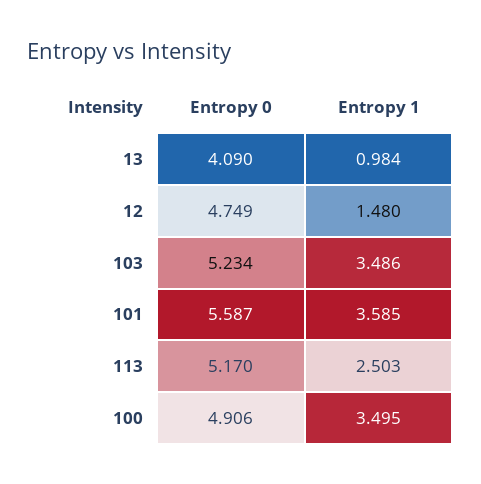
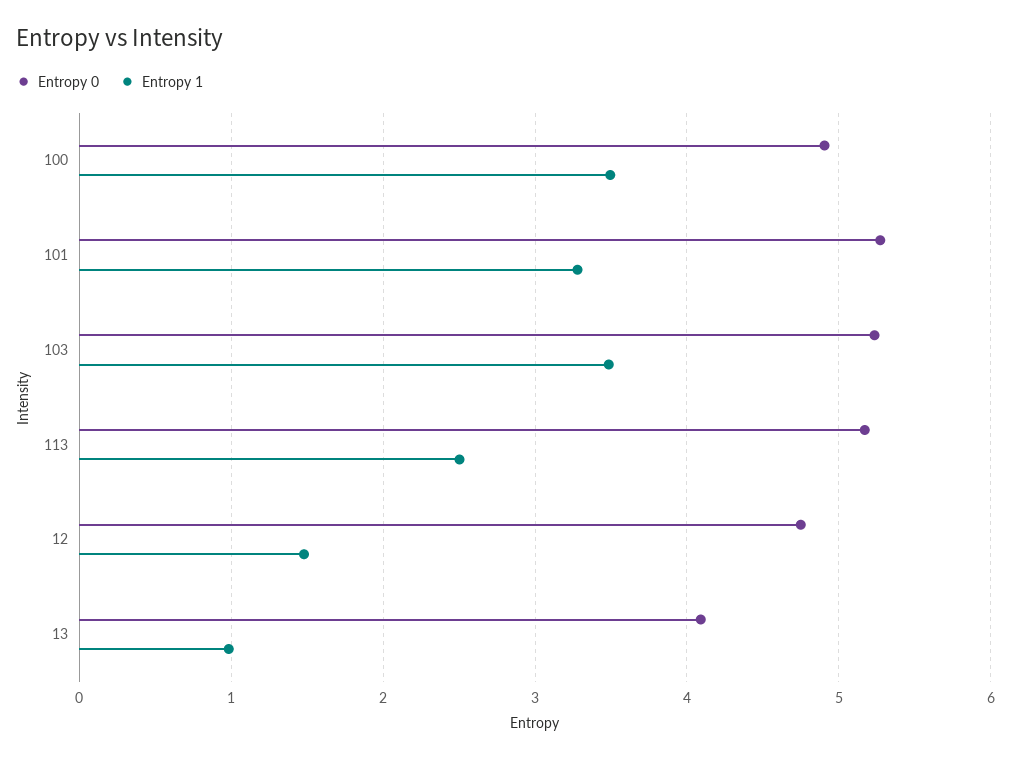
  {
    "Entropy 0": {
      "13": 4.09,
      "12": 4.749,
      "103": 5.234,
-     "101": 5.587,
+     "101": 5.3,
      "113": 5.17,
      "100": 4.906
    },
    "Entropy 1": {
      "13": 0.984,
      "12": 1.48,
      "103": 3.486,
-     "101": 3.585,
+     "101": 3.3,
      "113": 2.503,
      "100": 3.495
    }
  }

